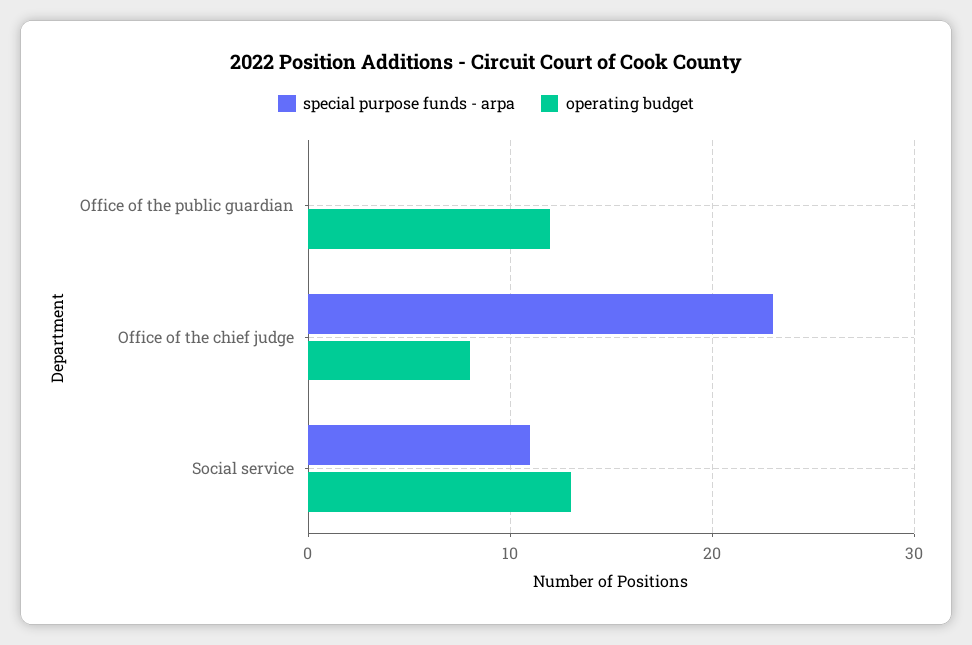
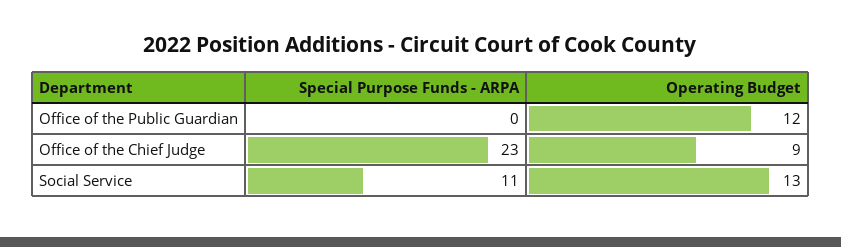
  {
    "special purpose funds - arpa": {
      "Office of the public guardian": 0,
      "Office of the chief judge": 23,
      "Social service": 11
    },
    "operating budget": {
      "Office of the public guardian": 12,
-     "Office of the chief judge": 8,
+     "Office of the chief judge": 9,
      "Social service": 13
    }
  }

